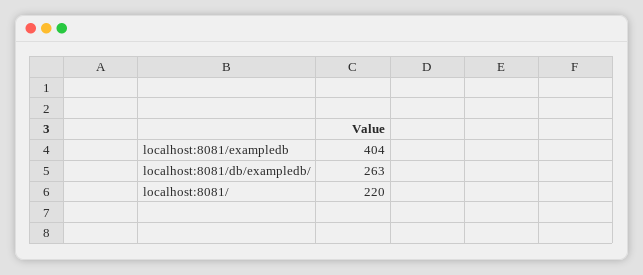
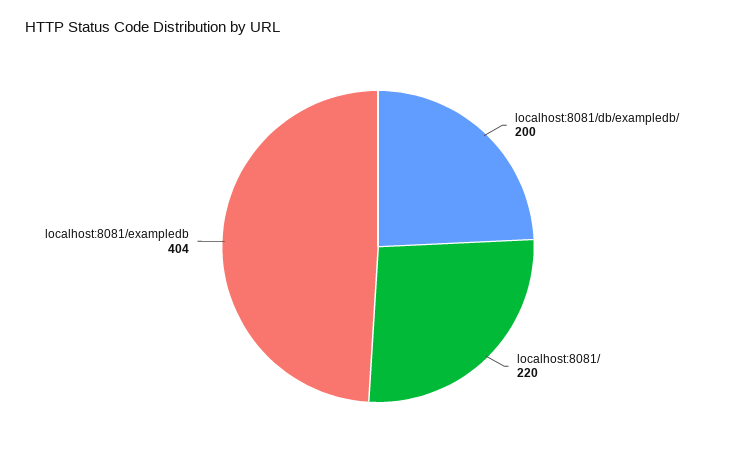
  {
    "localhost:8081/exampledb": 404,
-   "localhost:8081/db/exampledb/": 263,
+   "localhost:8081/db/exampledb/": 200,
    "localhost:8081/": 220
  }

